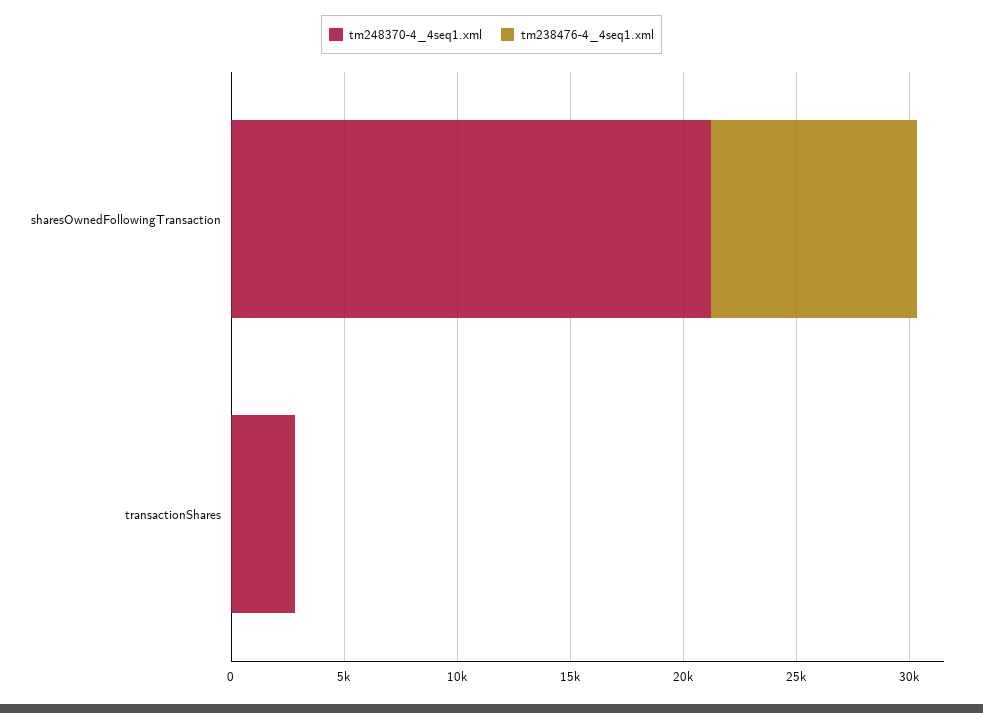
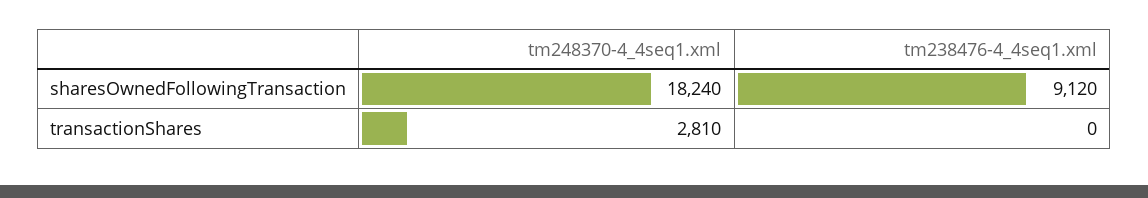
  {
    "tm248370-4_4seq1.xml": {
-     "sharesOwnedFollowingTransaction": 21000,
+     "sharesOwnedFollowingTransaction": 18240,
      "transactionShares": 2810
    },
    "tm238476-4_4seq1.xml": {
      "sharesOwnedFollowingTransaction": 9120,
      "transactionShares": 0
    }
  }

